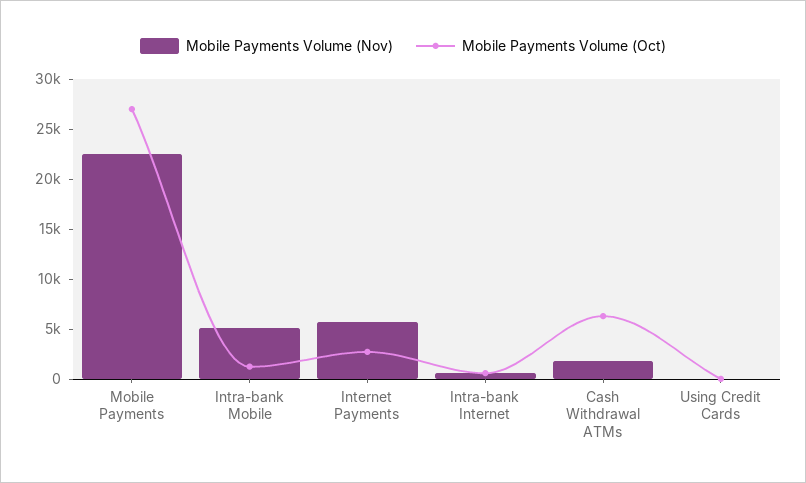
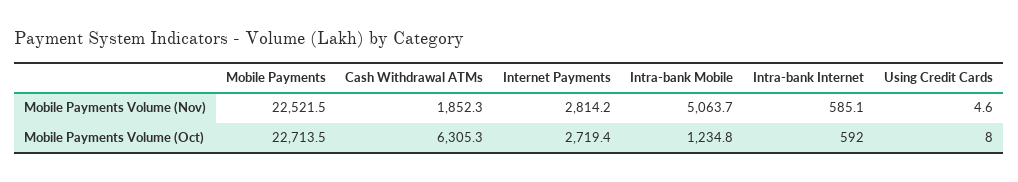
  {
    "Mobile Payments Volume (Nov)": {
      "Mobile Payments": 22521.5,
      "Intra-bank Mobile": 5063.7,
-     "Internet Payments": 6000,
+     "Internet Payments": 2814.2,
      "Intra-bank Internet": 585.1,
      "Cash Withdrawal ATMs": 1852.3,
      "Using Credit Cards": 4.6
    },
    "Mobile Payments Volume (Oct)": {
-     "Mobile Payments": 27000,
+     "Mobile Payments": 22713.5,
      "Intra-bank Mobile": 1234.8,
      "Internet Payments": 2719.4,
      "Intra-bank Internet": 592,
      "Cash Withdrawal ATMs": 6305.3,
      "Using Credit Cards": 8
    }
  }

